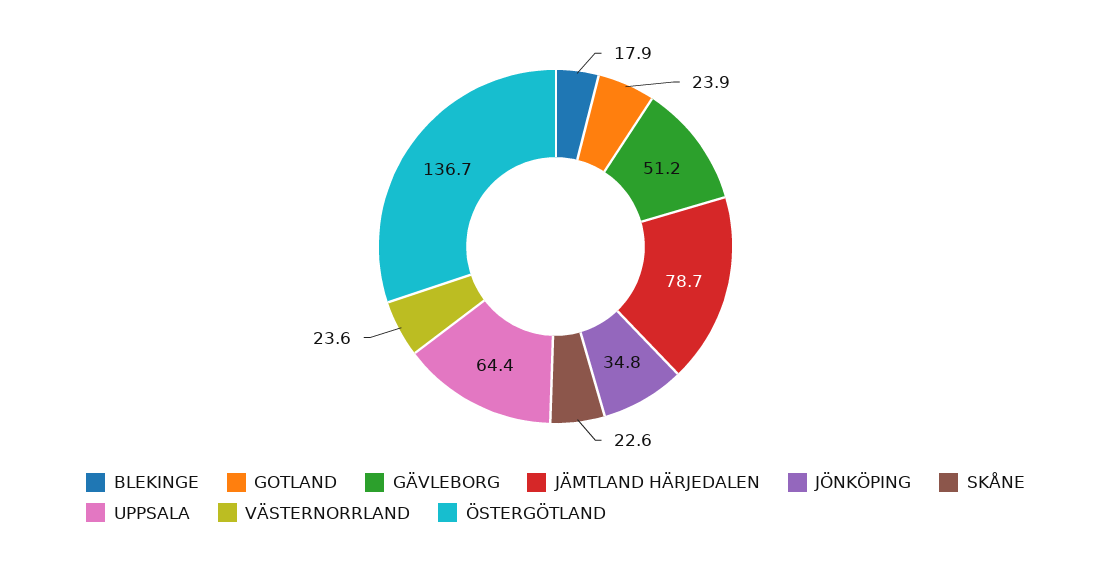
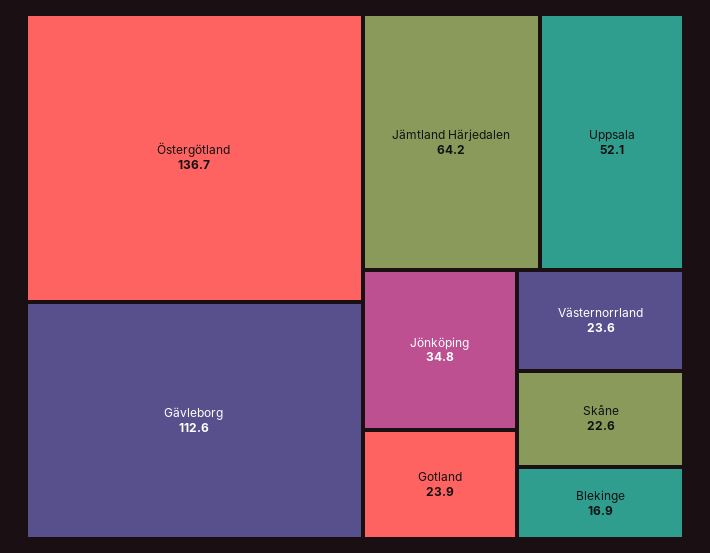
  {
-   "BLEKINGE": 17.9,
+   "BLEKINGE": 16.9,
    "GOTLAND": 23.9,
-   "GÄVLEBORG": 51.2,
+   "GÄVLEBORG": 112.6,
-   "JÄMTLAND HÄRJEDALEN": 78.7,
+   "JÄMTLAND HÄRJEDALEN": 64.2,
    "JÖNKÖPING": 34.8,
    "SKÅNE": 22.6,
-   "UPPSALA": 64.4,
+   "UPPSALA": 52.1,
    "VÄSTERNORRLAND": 23.6,
    "ÖSTERGÖTLAND": 136.7
  }

